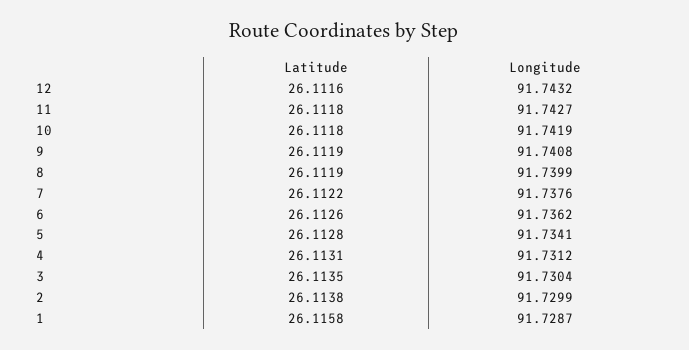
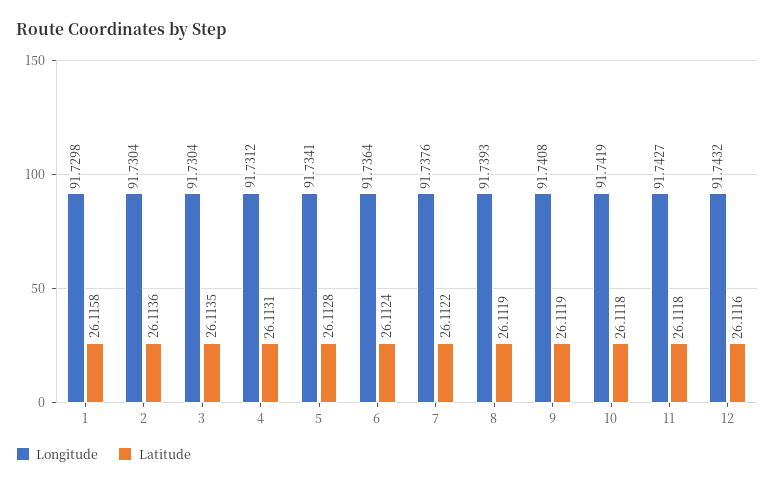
  {
    "Latitude": {
      "12": 26.1116,
      "11": 26.1118,
      "10": 26.1118,
      "9": 26.1119,
      "8": 26.1119,
      "7": 26.1122,
-     "6": 26.1126,
+     "6": 26.1124,
      "5": 26.1128,
      "4": 26.1131,
      "3": 26.1135,
-     "2": 26.1138,
+     "2": 26.1136,
      "1": 26.1158
    },
    "Longitude": {
      "12": 91.7432,
      "11": 91.7427,
      "10": 91.7419,
      "9": 91.7408,
-     "8": 91.7399,
+     "8": 91.7393,
      "7": 91.7376,
-     "6": 91.7362,
+     "6": 91.7364,
      "5": 91.7341,
      "4": 91.7312,
      "3": 91.7304,
-     "2": 91.7299,
+     "2": 91.7304,
-     "1": 91.7287
+     "1": 91.7298
    }
  }

